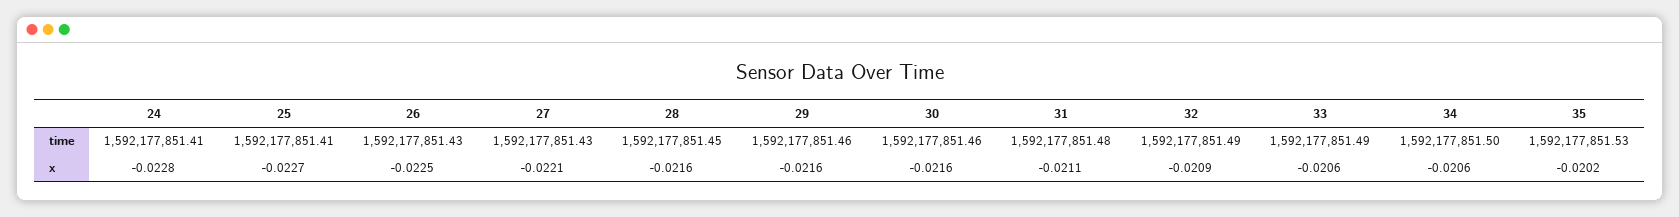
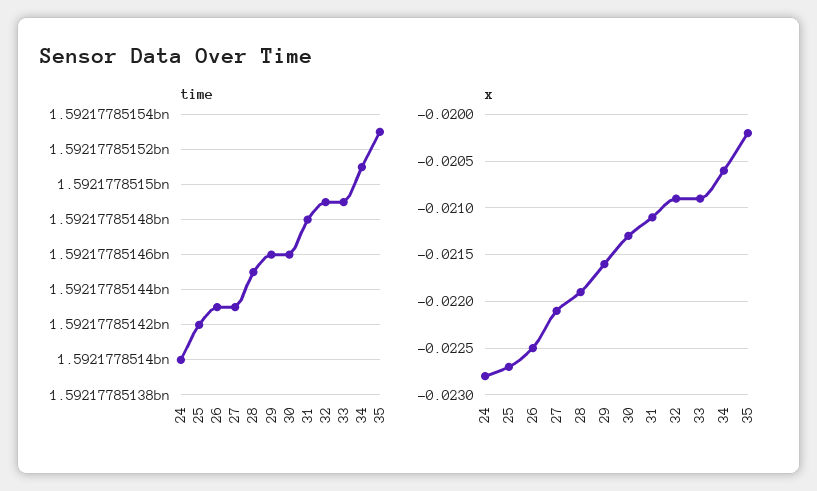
  {
    "time": {
-     "24": 1592177851.41,
+     "24": 1592177851.4,
-     "25": 1592177851.41,
+     "25": 1592177851.42,
      "26": 1592177851.43,
      "27": 1592177851.43,
      "28": 1592177851.45,
      "29": 1592177851.46,
      "30": 1592177851.46,
      "31": 1592177851.48,
      "32": 1592177851.49,
      "33": 1592177851.49,
-     "34": 1592177851.5,
+     "34": 1592177851.51,
      "35": 1592177851.53
    },
    "x": {
      "24": -0.0228,
      "25": -0.0227,
      "26": -0.0225,
      "27": -0.0221,
-     "28": -0.0216,
+     "28": -0.0219,
      "29": -0.0216,
-     "30": -0.0216,
+     "30": -0.0213,
      "31": -0.0211,
      "32": -0.0209,
-     "33": -0.0206,
+     "33": -0.0209,
      "34": -0.0206,
      "35": -0.0202
    }
  }

